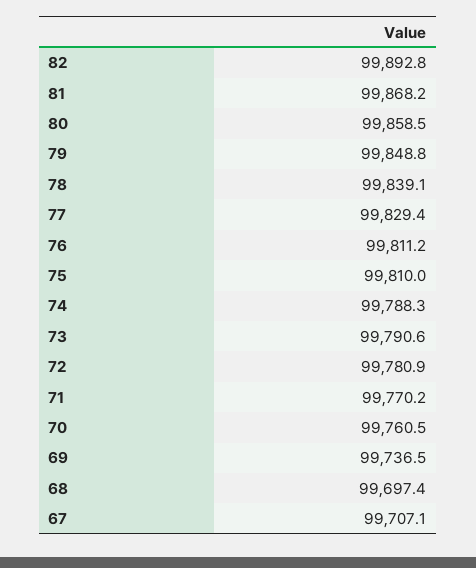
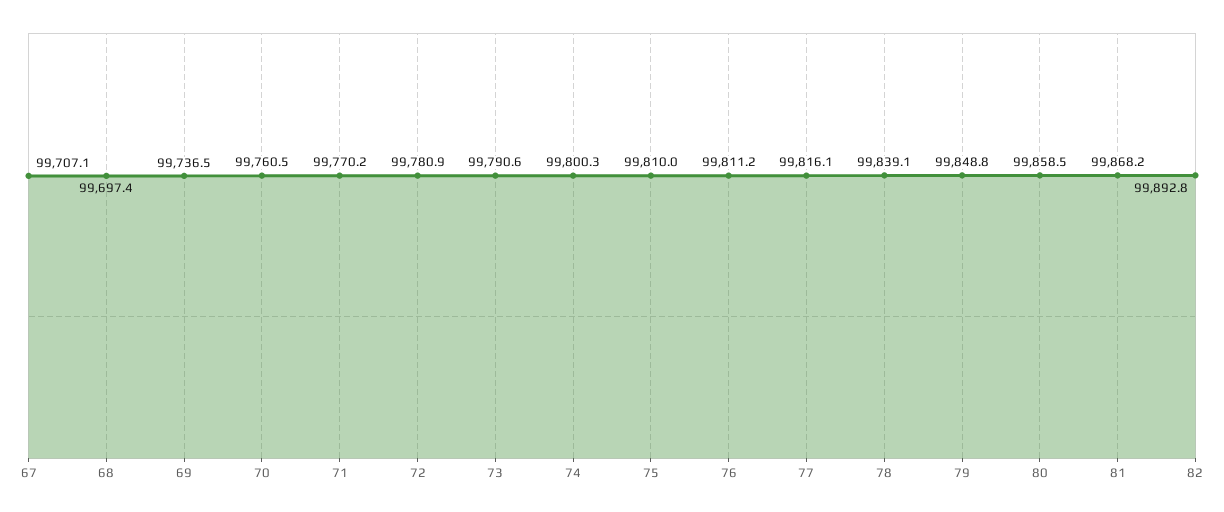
  {
    "82": 99892.8,
    "81": 99868.2,
    "80": 99858.5,
    "79": 99848.8,
    "78": 99839.1,
-   "77": 99829.4,
+   "77": 99816.1,
    "76": 99811.2,
    "75": 99810,
-   "74": 99788.3,
+   "74": 99800.3,
    "73": 99790.6,
    "72": 99780.9,
    "71": 99770.2,
    "70": 99760.5,
    "69": 99736.5,
    "68": 99697.4,
    "67": 99707.1
  }

